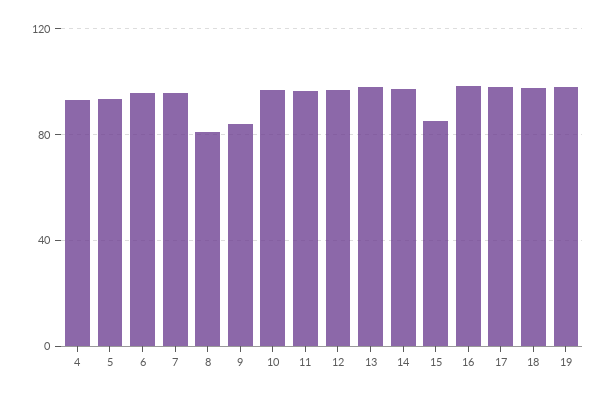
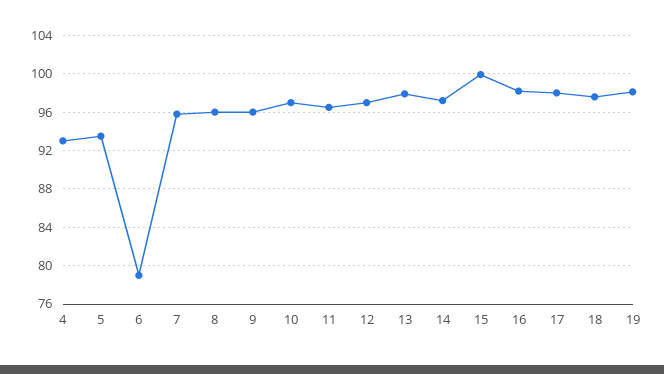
  {
    "4": 93,
    "5": 94,
-   "6": 95,
+   "6": 79,
    "7": 96,
-   "8": 80,
+   "8": 96,
-   "9": 85,
+   "9": 96,
    "10": 97,
    "11": 97,
    "12": 97,
    "13": 98,
    "14": 97,
-   "15": 85,
+   "15": 100,
    "16": 98,
    "17": 98,
    "18": 98,
    "19": 98
  }

